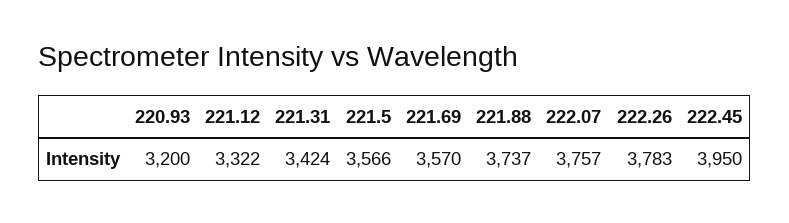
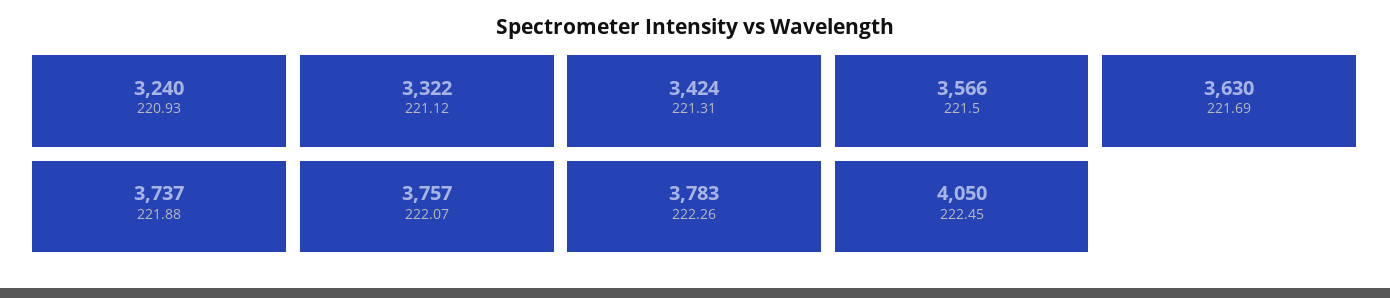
  {
-   "220.93": 3200,
+   "220.93": 3240,
    "221.12": 3322,
    "221.31": 3424,
    "221.5": 3566,
-   "221.69": 3570,
+   "221.69": 3630,
    "221.88": 3737,
    "222.07": 3757,
    "222.26": 3783,
-   "222.45": 3950
+   "222.45": 4050
  }

